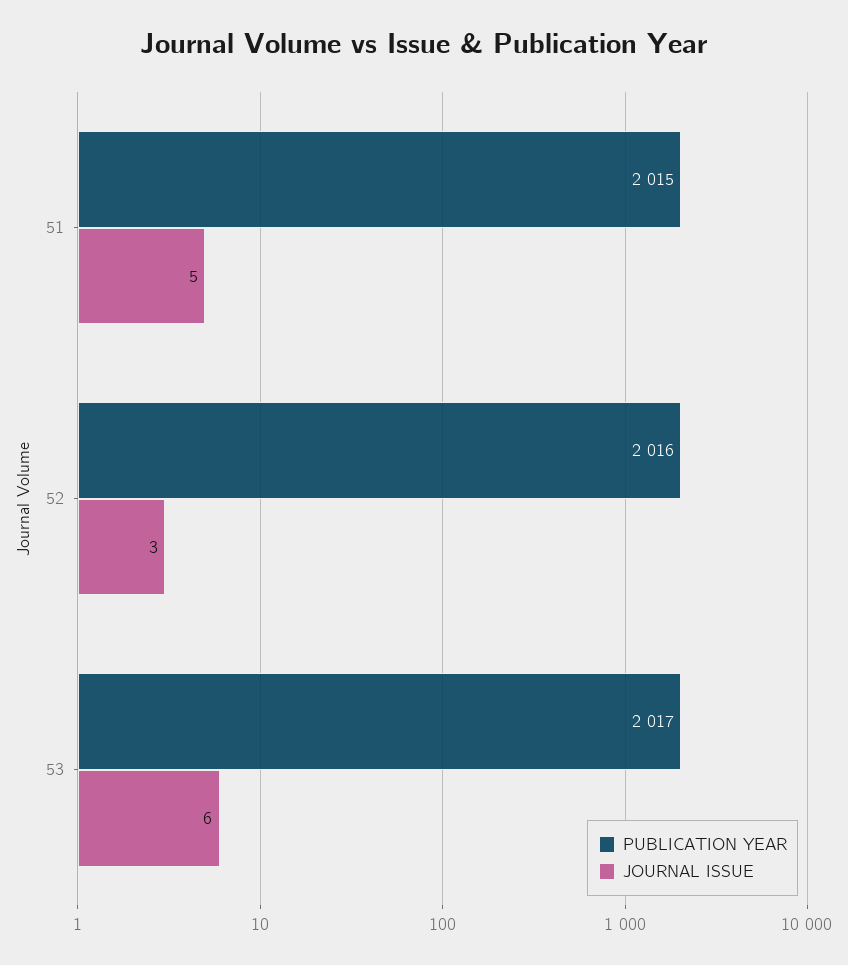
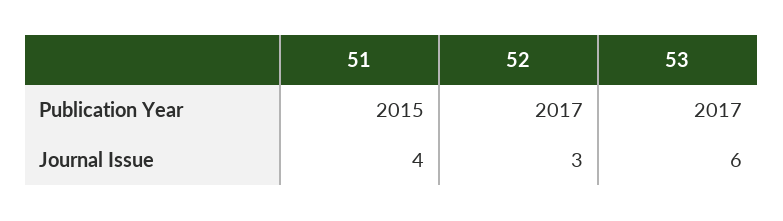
  {
    "PUBLICATION YEAR": {
      "51": 2015,
-     "52": 2016,
+     "52": 2017,
      "53": 2017
    },
    "JOURNAL ISSUE": {
-     "51": 5,
+     "51": 4,
      "52": 3,
      "53": 6
    }
  }

